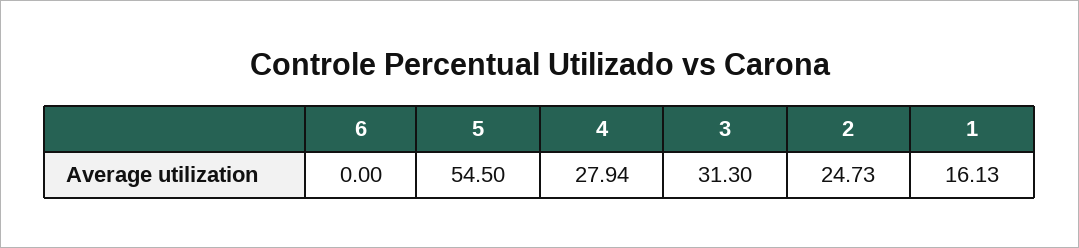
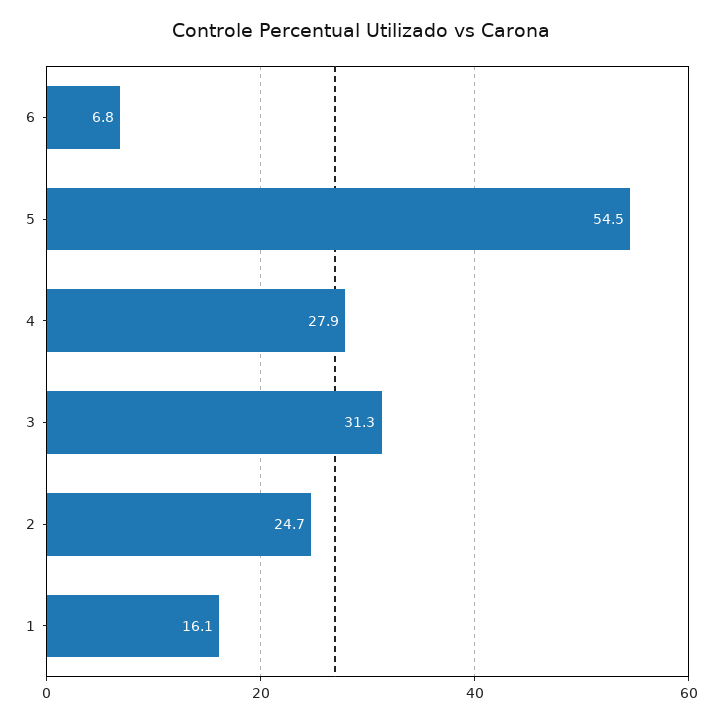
  {
-   "6": 0,
+   "6": 6.8,
    "5": 54.5,
    "4": 27.94,
    "3": 31.3,
    "2": 24.73,
    "1": 16.13
  }

